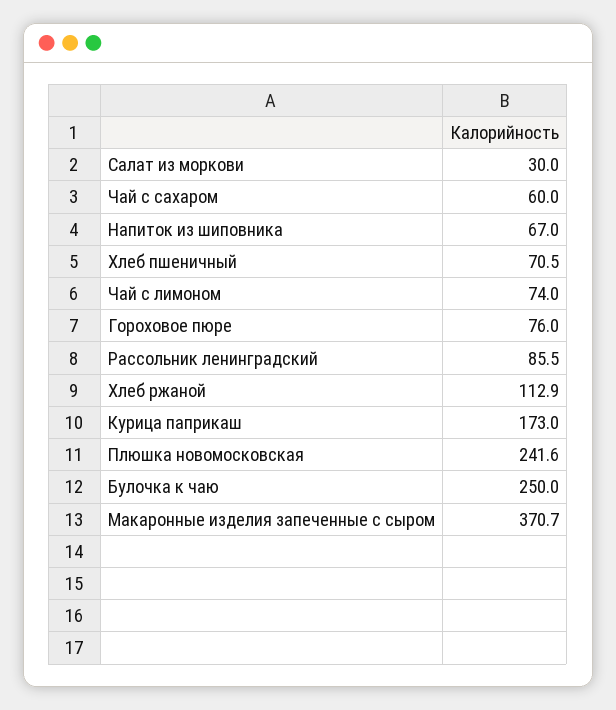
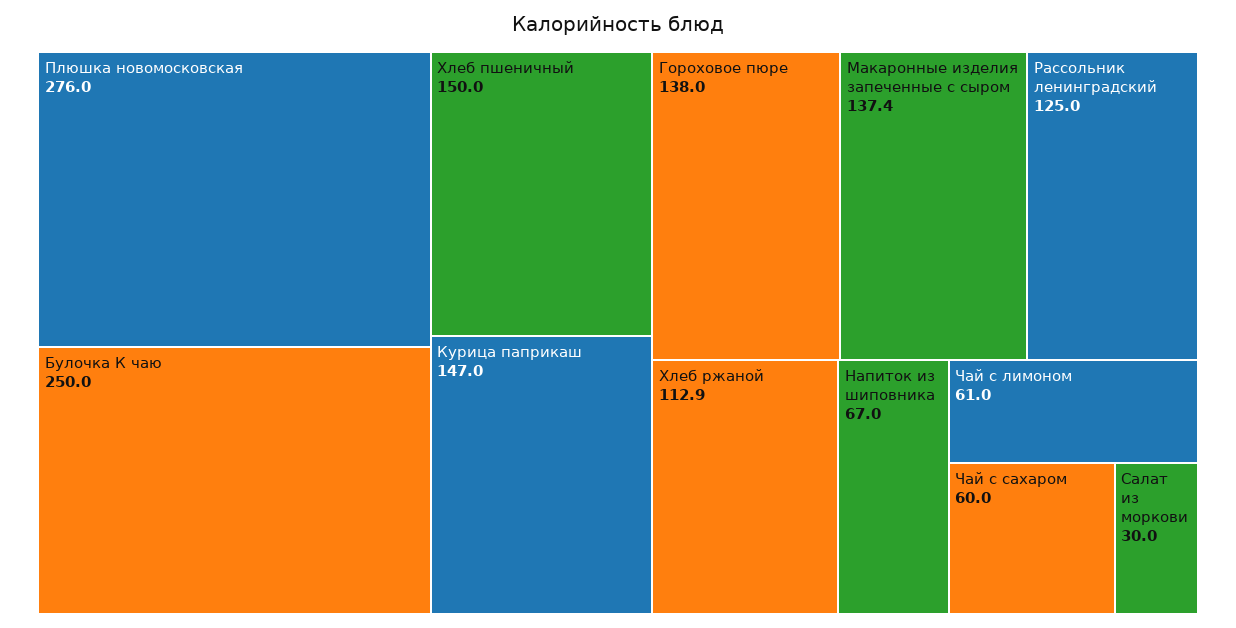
  {
    "Салат из моркови": 30,
    "Чай с сахаром": 60,
    "Напиток из шиповника": 67,
-   "Хлеб пшеничный": 70.5,
+   "Хлеб пшеничный": 150,
-   "Чай с лимоном": 74,
+   "Чай с лимоном": 61,
-   "Гороховое пюре": 76,
+   "Гороховое пюре": 138,
-   "Рассольник ленинградский": 85.5,
+   "Рассольник ленинградский": 125,
    "Хлеб ржаной": 112.9,
-   "Курица паприкаш": 173,
+   "Курица паприкаш": 147,
-   "Плюшка новомосковская": 241.6,
+   "Плюшка новомосковская": 276,
    "Булочка к чаю": 250,
-   "Макаронные изделия запеченные с сыром": 370.7
+   "Макаронные изделия запеченные с сыром": 137.4
  }

